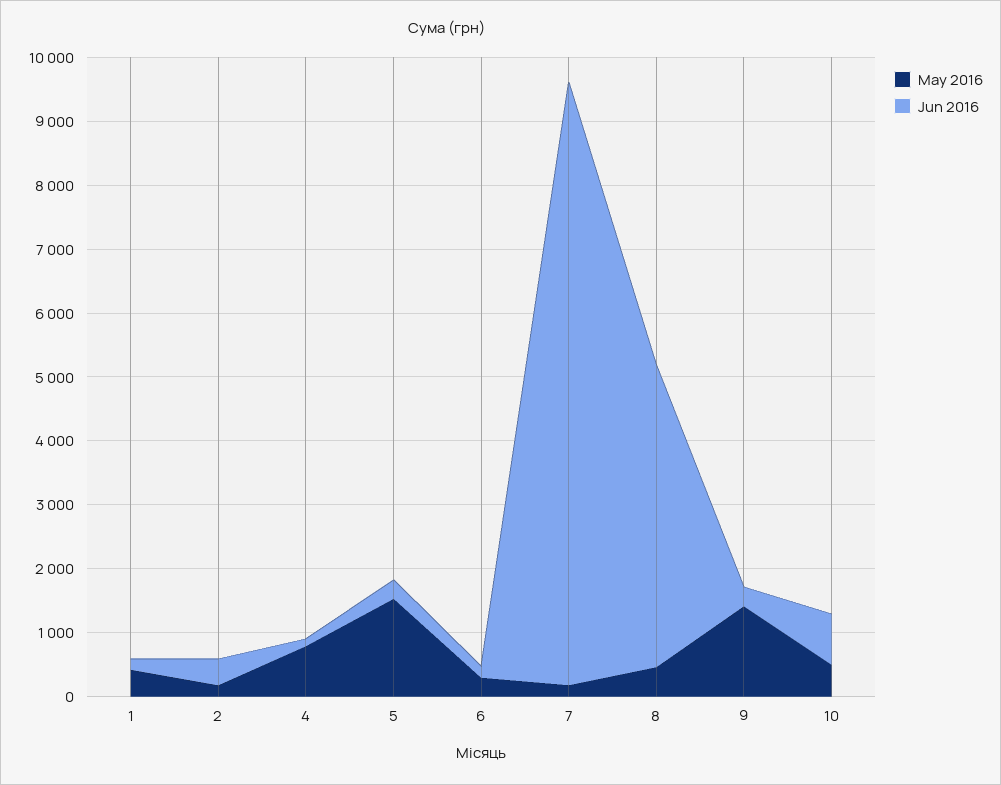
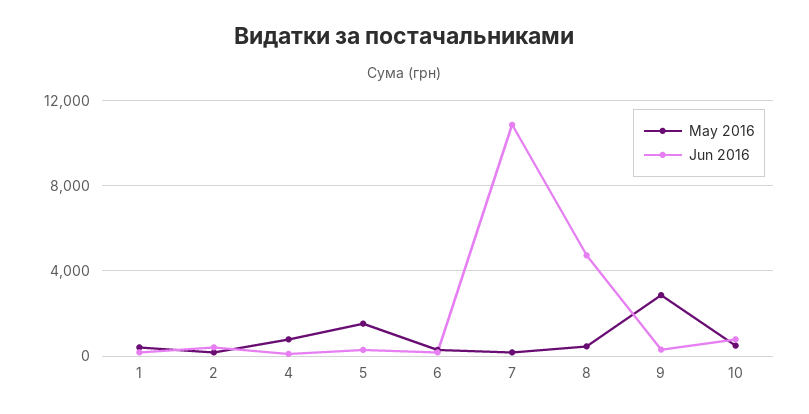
  {
    "May 2016": {
      "1": 400,
      "2": 200,
      "4": 800,
      "5": 1600,
      "6": 200,
      "7": 200,
      "8": 400,
-     "9": 1400,
+     "9": 3000,
      "10": 600
    },
    "Jun 2016": {
      "1": 200,
      "2": 400,
      "4": 200,
      "5": 200,
      "6": 200,
-     "7": 9400,
+     "7": 11000,
      "8": 4800,
      "9": 400,
      "10": 800
    }
  }

